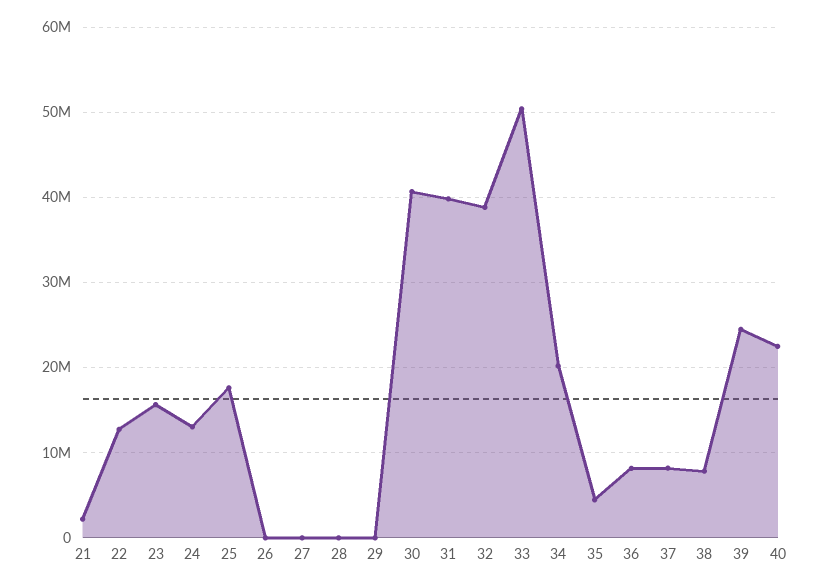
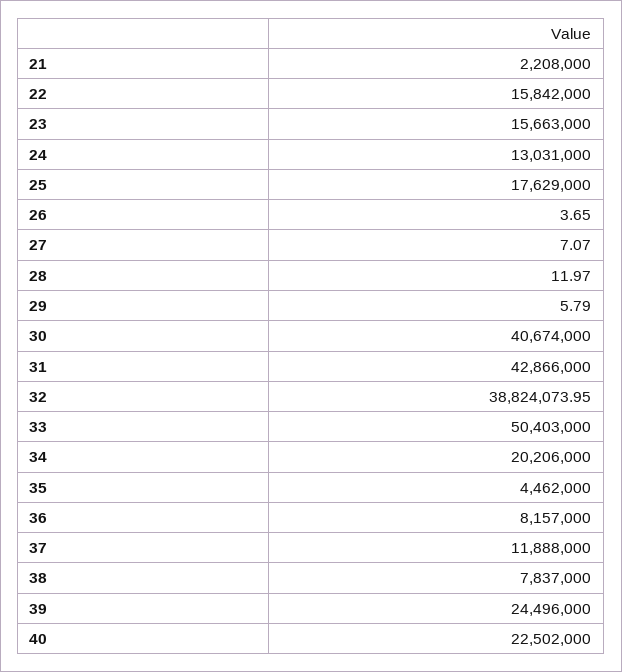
  {
    "21": 2208000,
-   "22": 13000000,
+   "22": 15842000,
    "23": 15663000,
    "24": 13031000,
    "25": 17629000,
    "26": 3.65,
    "27": 7.07,
    "28": 11.97,
    "29": 5.79,
    "30": 40674000,
-   "31": 40000000,
+   "31": 42866000,
    "32": 38824073.95,
    "33": 50403000,
    "34": 20206000,
    "35": 4462000,
    "36": 8157000,
-   "37": 8000000,
+   "37": 11888000,
    "38": 7837000,
    "39": 24496000,
    "40": 22502000
  }

